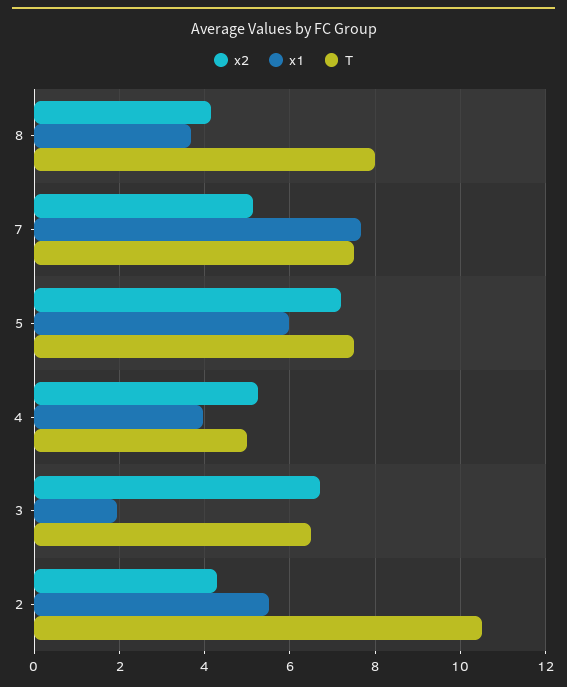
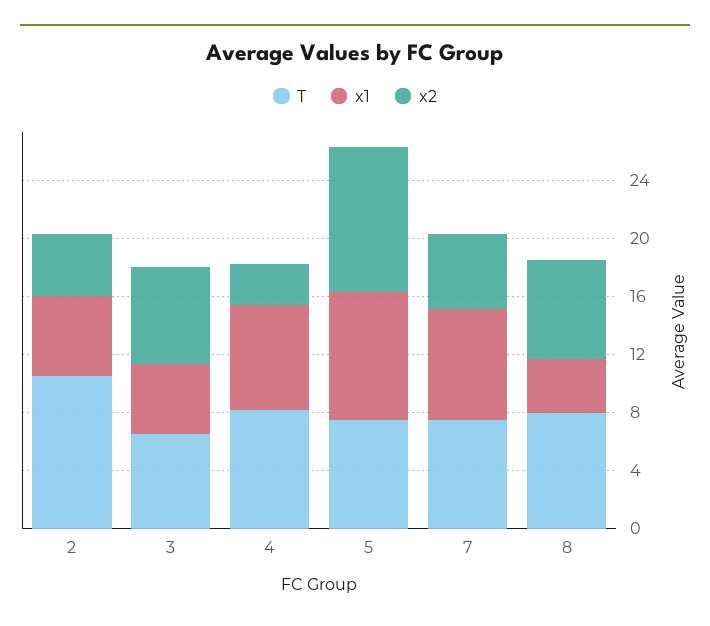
  {
    "x2": {
-     "8": 4.2,
+     "8": 7,
      "7": 5.2,
-     "5": 7.2,
+     "5": 10,
-     "4": 5.2,
+     "4": 3,
      "3": 6.6,
      "2": 4.2
    },
    "x1": {
      "8": 3.6,
      "7": 7.6,
-     "5": 6,
+     "5": 9,
-     "4": 4,
+     "4": 7,
-     "3": 2,
+     "3": 5,
      "2": 5.6
    },
    "T": {
      "8": 8,
      "7": 7.6,
      "5": 7.6,
-     "4": 5,
+     "4": 8,
      "3": 6.6,
      "2": 10.6
    }
  }

